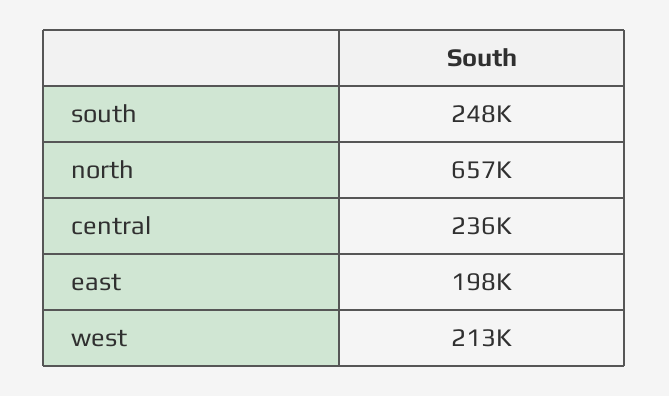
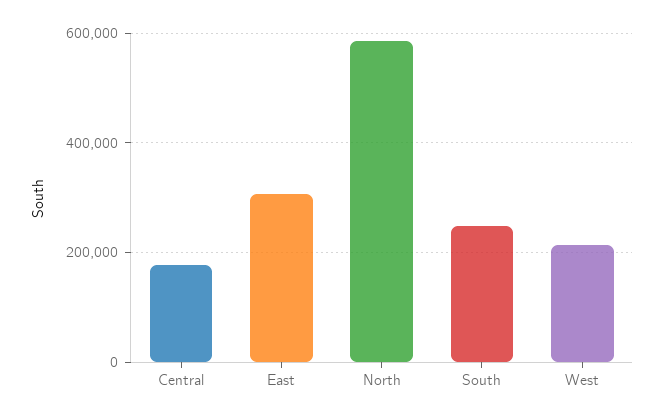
  {
    "south": 248000,
-   "north": 657000,
+   "north": 580000,
-   "central": 236000,
+   "central": 180000,
-   "east": 198000,
+   "east": 300000,
    "west": 213000
  }

